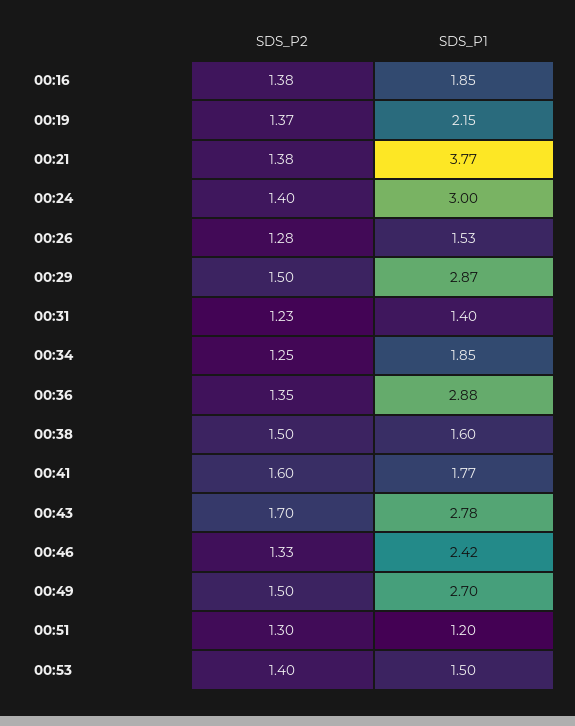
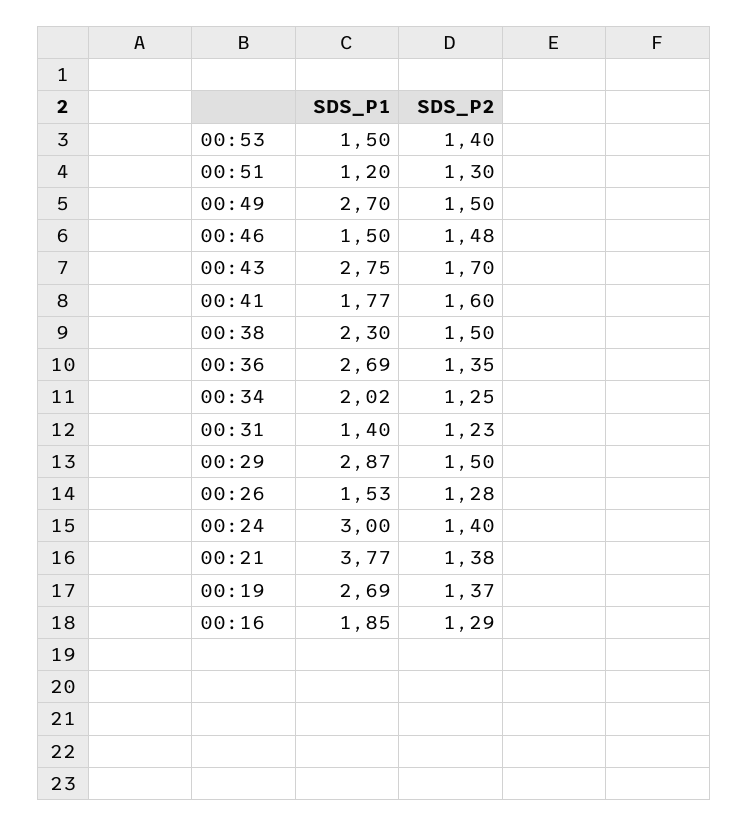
  {
    "SDS_P2": {
-     "00:16": 1.38,
+     "00:16": 1.29,
      "00:19": 1.37,
      "00:21": 1.38,
      "00:24": 1.4,
      "00:26": 1.28,
      "00:29": 1.5,
      "00:31": 1.23,
      "00:34": 1.25,
      "00:36": 1.35,
      "00:38": 1.5,
      "00:41": 1.6,
      "00:43": 1.7,
-     "00:46": 1.33,
+     "00:46": 1.48,
      "00:49": 1.5,
      "00:51": 1.3,
      "00:53": 1.4
    },
    "SDS_P1": {
      "00:16": 1.85,
-     "00:19": 2.15,
+     "00:19": 2.69,
      "00:21": 3.77,
      "00:24": 3,
      "00:26": 1.53,
      "00:29": 2.87,
      "00:31": 1.4,
-     "00:34": 1.85,
+     "00:34": 2.02,
-     "00:36": 2.88,
+     "00:36": 2.69,
-     "00:38": 1.6,
+     "00:38": 2.3,
      "00:41": 1.77,
-     "00:43": 2.78,
+     "00:43": 2.75,
-     "00:46": 2.42,
+     "00:46": 1.5,
      "00:49": 2.7,
      "00:51": 1.2,
      "00:53": 1.5
    }
  }

